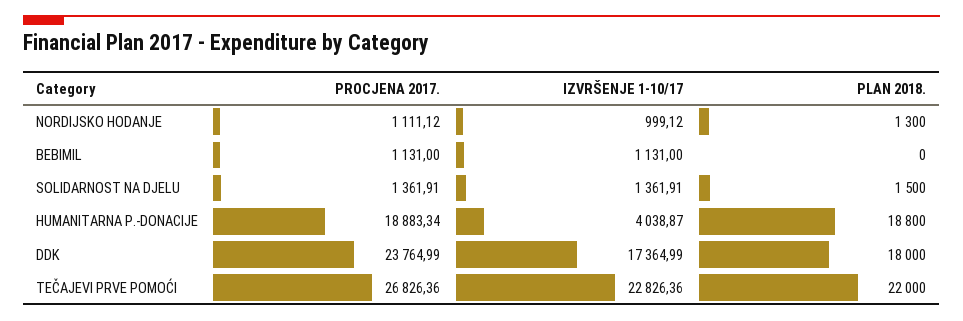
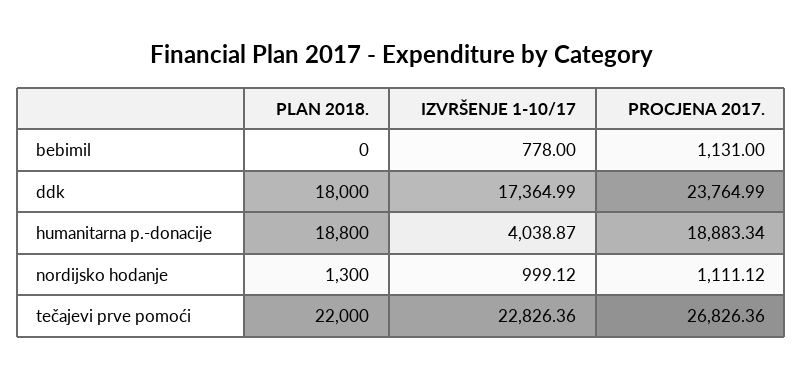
  {
    "PROCJENA 2017.": {
      "NORDIJSKO HODANJE": 1111.12,
      "BEBIMIL": 1131,
-     "SOLIDARNOST NA DJELU": 1361.91,
      "HUMANITARNA P.-DONACIJE": 18883.34,
      "DDK": 23764.99,
      "TEČAJEVI PRVE POMOĆI": 26826.36
    },
    "IZVRŠENJE 1-10/17": {
      "NORDIJSKO HODANJE": 999.12,
-     "BEBIMIL": 1131,
+     "BEBIMIL": 778,
-     "SOLIDARNOST NA DJELU": 1361.91,
      "HUMANITARNA P.-DONACIJE": 4038.87,
      "DDK": 17364.99,
      "TEČAJEVI PRVE POMOĆI": 22826.36
    },
    "PLAN 2018.": {
      "NORDIJSKO HODANJE": 1300,
      "BEBIMIL": 0,
-     "SOLIDARNOST NA DJELU": 1500,
      "HUMANITARNA P.-DONACIJE": 18800,
      "DDK": 18000,
      "TEČAJEVI PRVE POMOĆI": 22000
    }
  }

